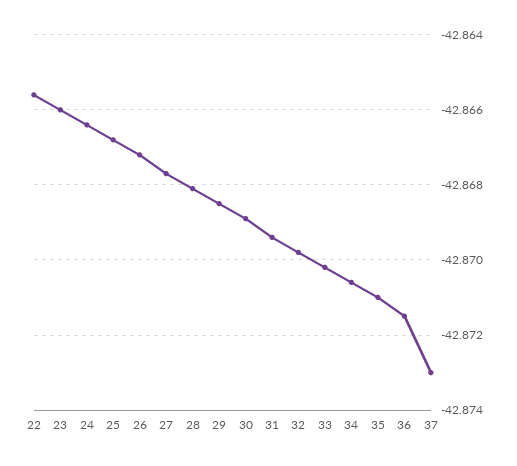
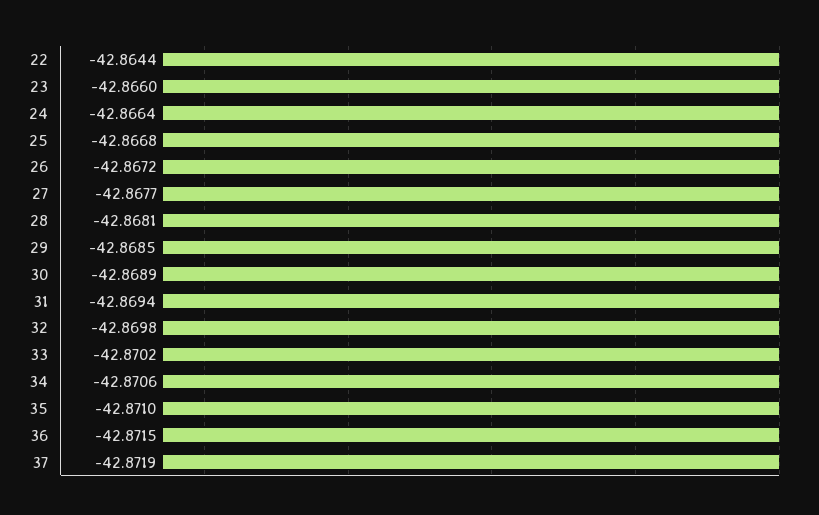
  {
-   "22": -42.8655,
+   "22": -42.8644,
    "23": -42.866,
    "24": -42.8664,
    "25": -42.8668,
    "26": -42.8672,
    "27": -42.8677,
    "28": -42.8681,
    "29": -42.8685,
    "30": -42.8689,
    "31": -42.8694,
    "32": -42.8698,
    "33": -42.8702,
    "34": -42.8706,
    "35": -42.871,
    "36": -42.8715,
-   "37": -42.873
+   "37": -42.8719
  }

